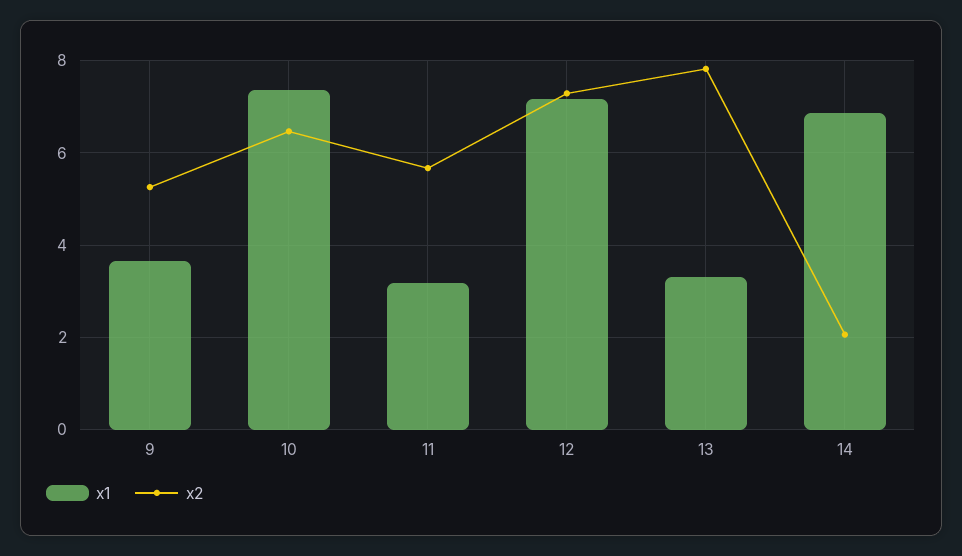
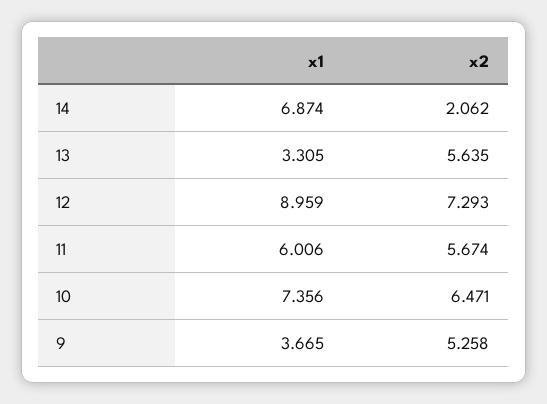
  {
    "x1": {
      "9": 3.665,
      "10": 7.356,
-     "11": 3.2,
+     "11": 6.006,
-     "12": 7.2,
+     "12": 8.959,
      "13": 3.305,
      "14": 6.874
    },
    "x2": {
      "9": 5.258,
      "10": 6.471,
      "11": 5.674,
      "12": 7.293,
-     "13": 7.8,
+     "13": 5.635,
      "14": 2.062
    }
  }

